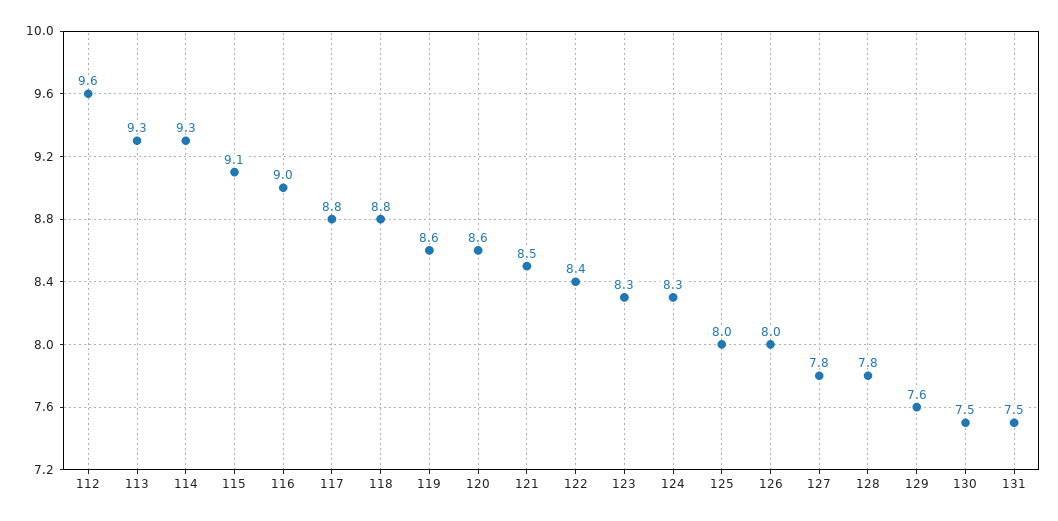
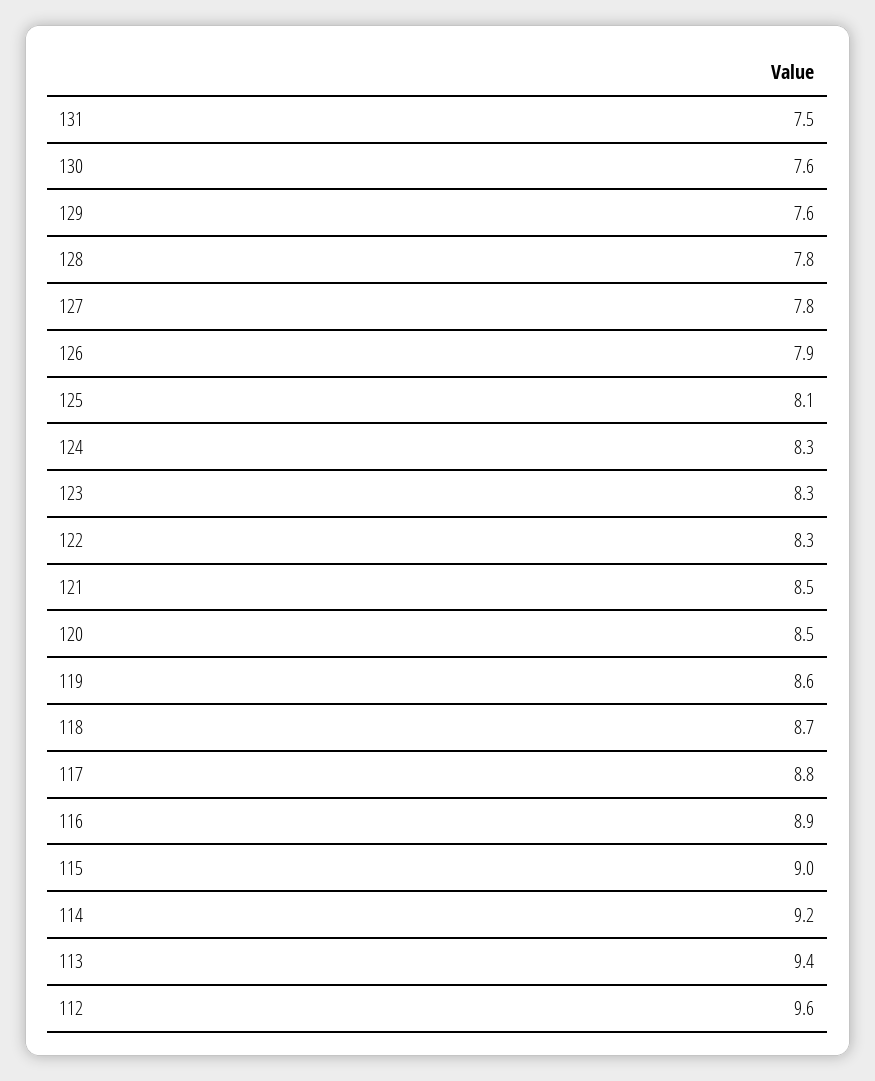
  {
    "112": 9.6,
-   "113": 9.3,
+   "113": 9.4,
-   "114": 9.3,
+   "114": 9.2,
-   "115": 9.1,
+   "115": 9,
-   "116": 9,
+   "116": 8.9,
    "117": 8.8,
-   "118": 8.8,
+   "118": 8.7,
    "119": 8.6,
-   "120": 8.6,
+   "120": 8.5,
    "121": 8.5,
-   "122": 8.4,
+   "122": 8.3,
    "123": 8.3,
    "124": 8.3,
-   "125": 8,
+   "125": 8.1,
-   "126": 8,
+   "126": 7.9,
    "127": 7.8,
    "128": 7.8,
    "129": 7.6,
-   "130": 7.5,
+   "130": 7.6,
    "131": 7.5
  }

